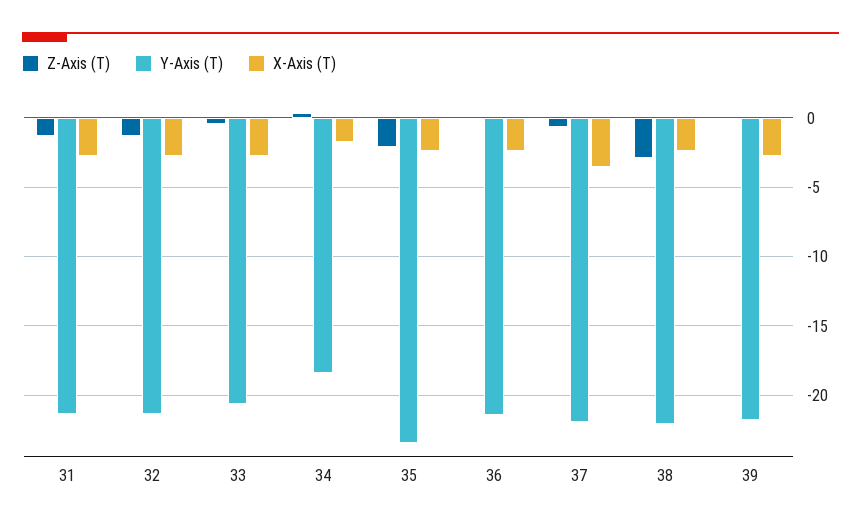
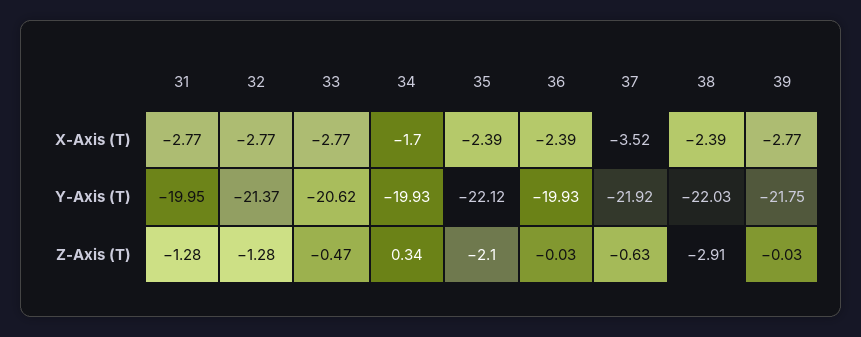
  {
    "Z-Axis (T)": {
      "31": -1.28,
      "32": -1.28,
      "33": -0.47,
      "34": 0.34,
      "35": -2.1,
      "36": -0.03,
      "37": -0.63,
      "38": -2.91,
      "39": -0.03
    },
    "Y-Axis (T)": {
-     "31": -21.5,
+     "31": -19.95,
      "32": -21.37,
      "33": -20.62,
-     "34": -18.5,
+     "34": -19.93,
-     "35": -23.5,
+     "35": -22.12,
-     "36": -21.5,
+     "36": -19.93,
      "37": -21.92,
      "38": -22.03,
      "39": -21.75
    },
    "X-Axis (T)": {
      "31": -2.77,
      "32": -2.77,
      "33": -2.77,
      "34": -1.7,
      "35": -2.39,
      "36": -2.39,
      "37": -3.52,
      "38": -2.39,
      "39": -2.77
    }
  }

